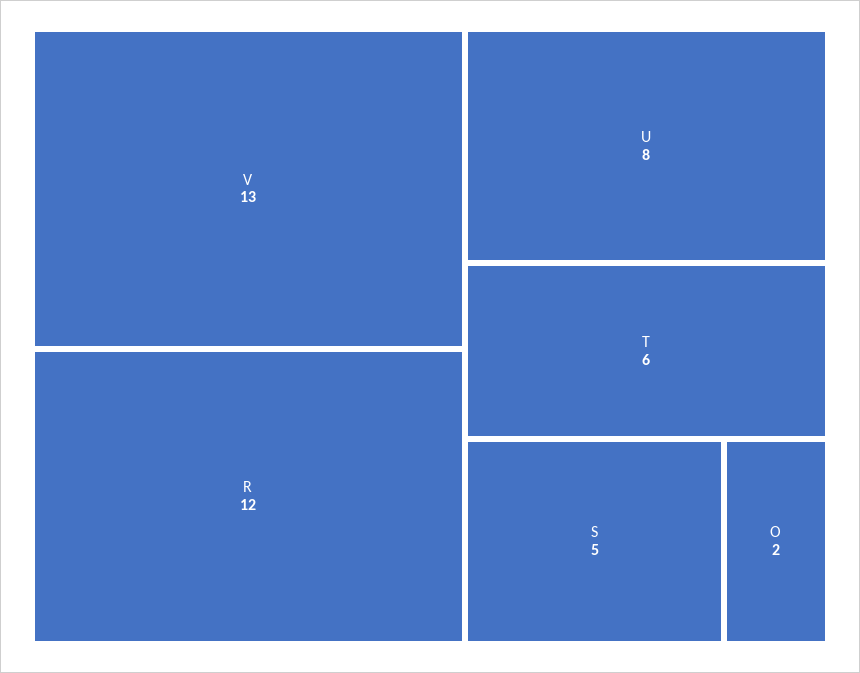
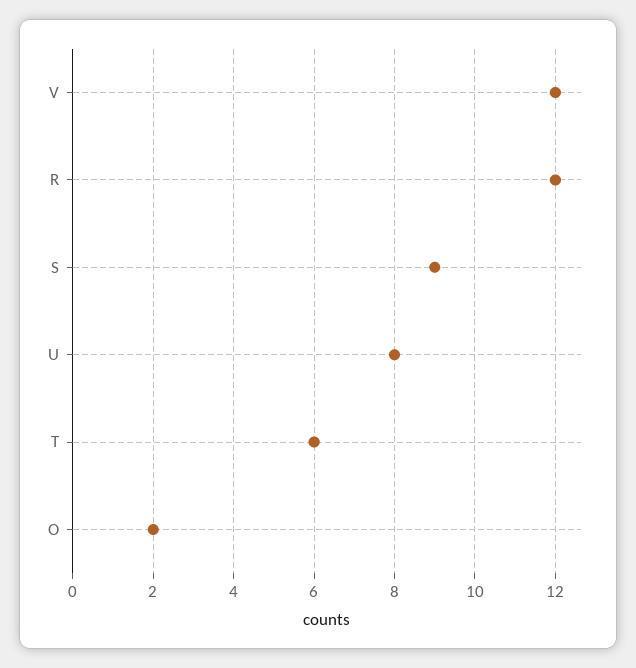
  {
-   "V": 13,
+   "V": 12,
    "R": 12,
    "U": 8,
    "T": 6,
-   "S": 5,
+   "S": 9,
    "O": 2
  }

